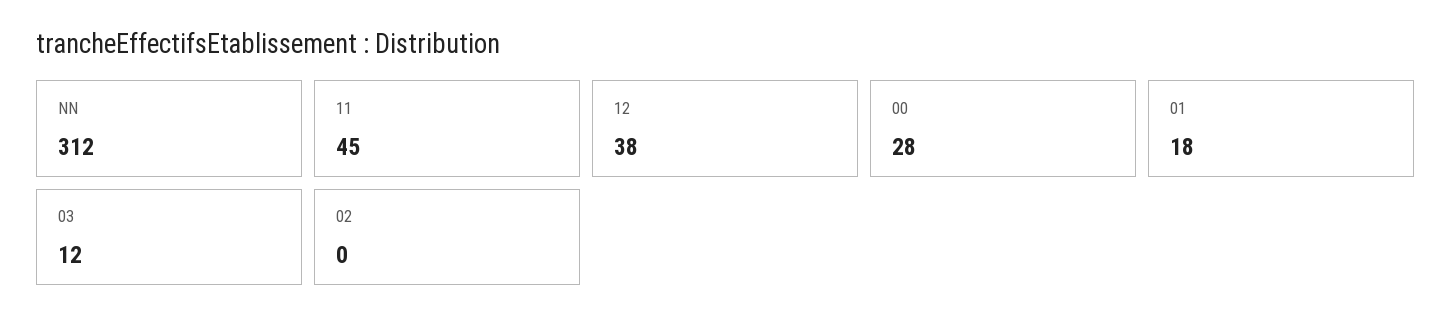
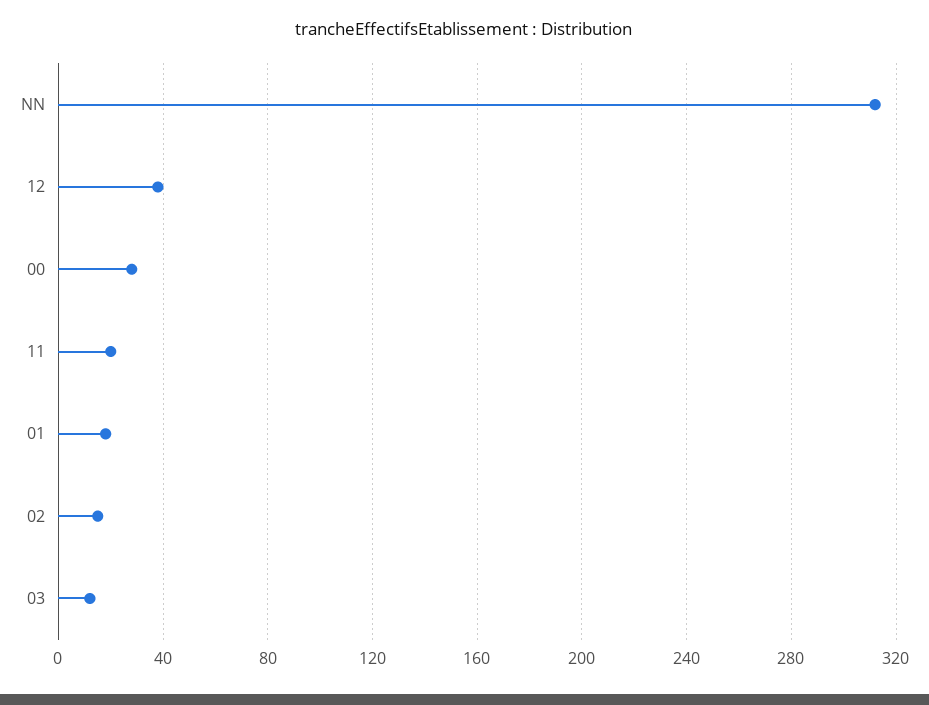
  {
    "NN": 312,
-   "11": 45,
+   "11": 20,
    "12": 38,
    "00": 28,
    "01": 18,
    "03": 12,
-   "02": 0
+   "02": 15
  }

